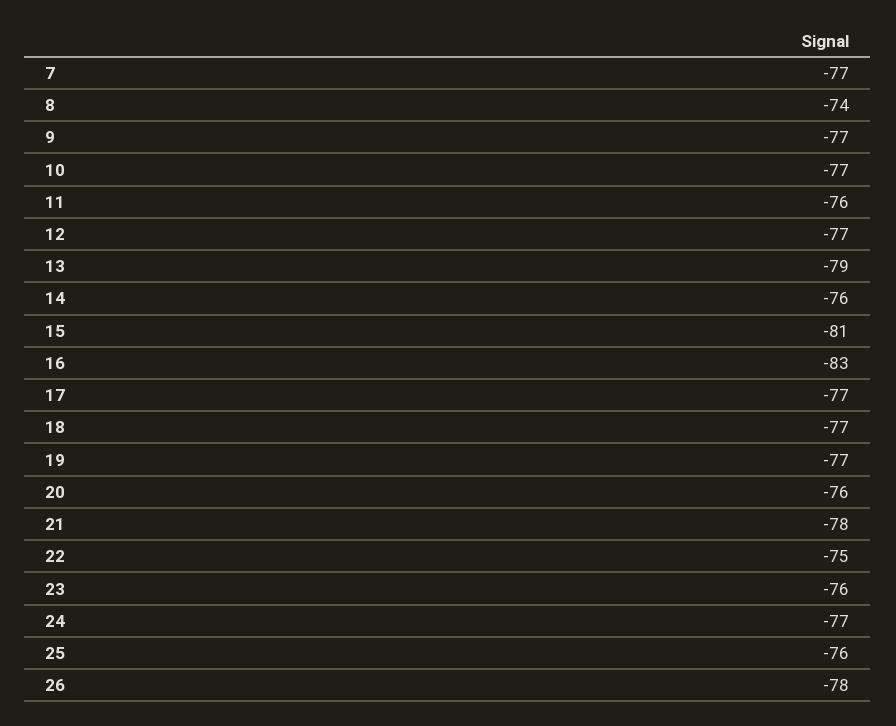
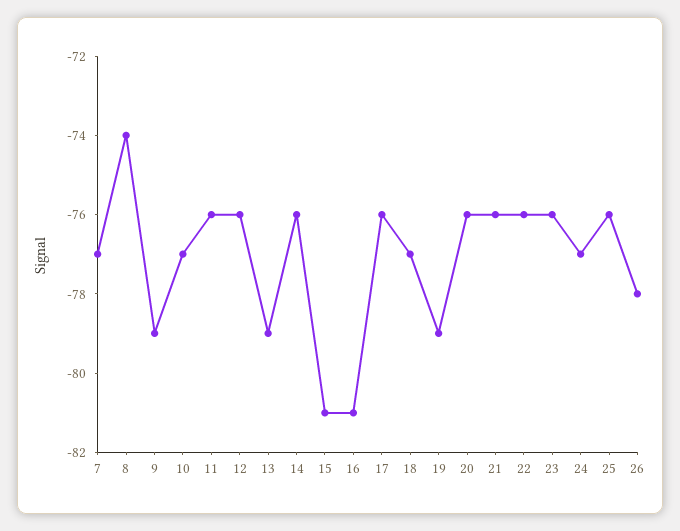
  {
    "7": -77,
    "8": -74,
-   "9": -77,
+   "9": -79,
    "10": -77,
    "11": -76,
-   "12": -77,
+   "12": -76,
    "13": -79,
    "14": -76,
    "15": -81,
-   "16": -83,
+   "16": -81,
-   "17": -77,
+   "17": -76,
    "18": -77,
-   "19": -77,
+   "19": -79,
    "20": -76,
-   "21": -78,
+   "21": -76,
-   "22": -75,
+   "22": -76,
    "23": -76,
    "24": -77,
    "25": -76,
    "26": -78
  }

